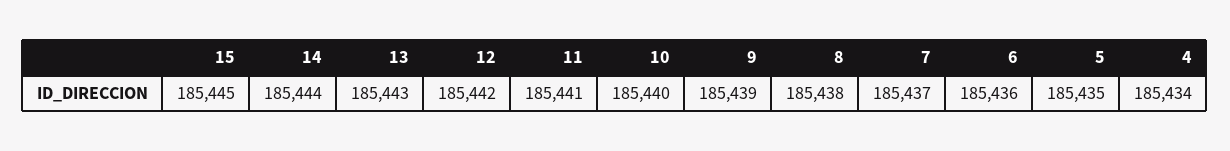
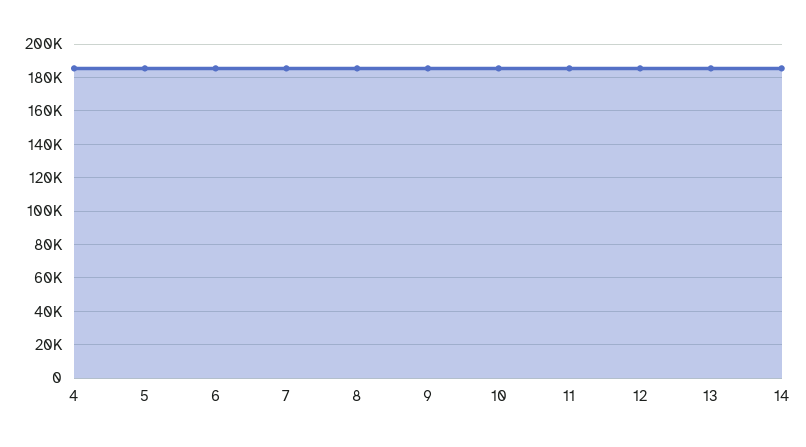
  {
-   "15": 185445,
    "14": 185444,
    "13": 185443,
    "12": 185442,
    "11": 185441,
    "10": 185440,
    "9": 185439,
    "8": 185438,
    "7": 185437,
    "6": 185436,
    "5": 185435,
    "4": 185434
  }

